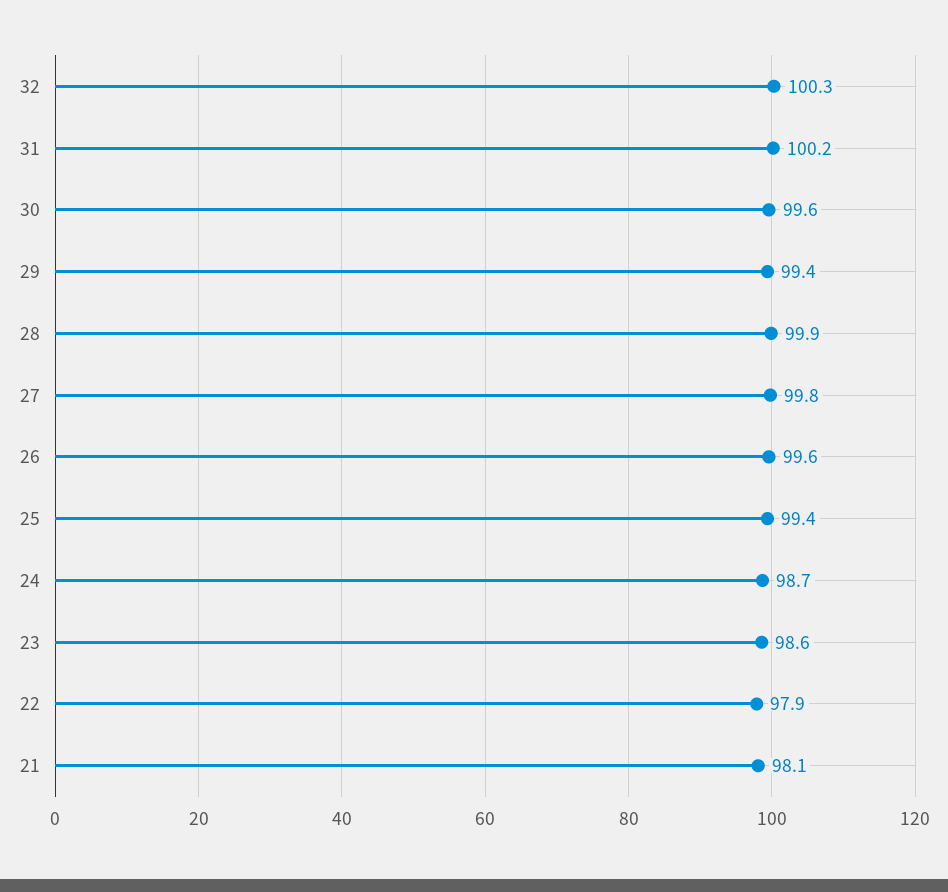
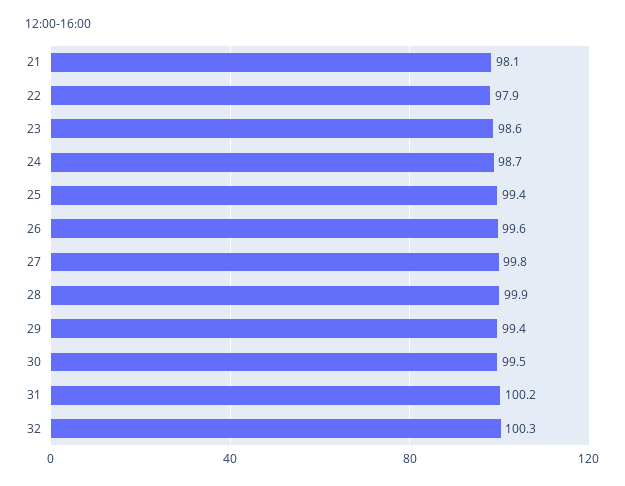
  {
    "32": 100.3,
    "31": 100.2,
-   "30": 99.6,
+   "30": 99.5,
    "29": 99.4,
    "28": 99.9,
    "27": 99.8,
    "26": 99.6,
    "25": 99.4,
    "24": 98.7,
    "23": 98.6,
    "22": 97.9,
    "21": 98.1
  }

